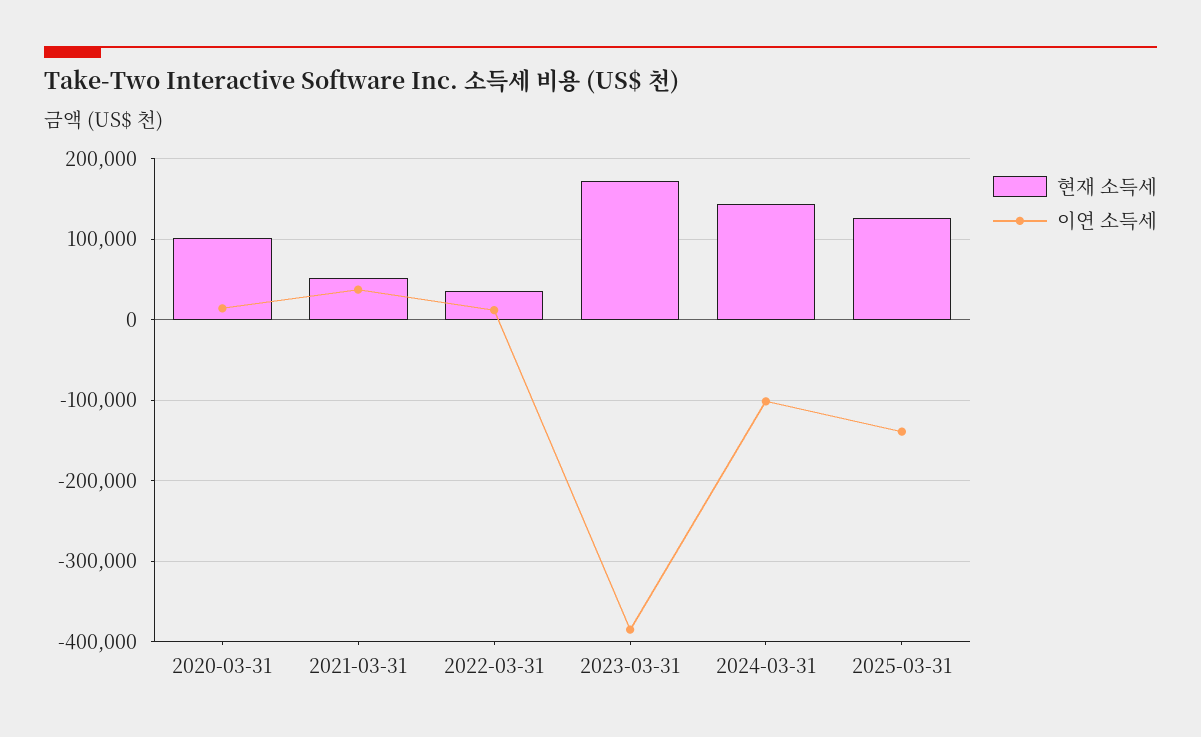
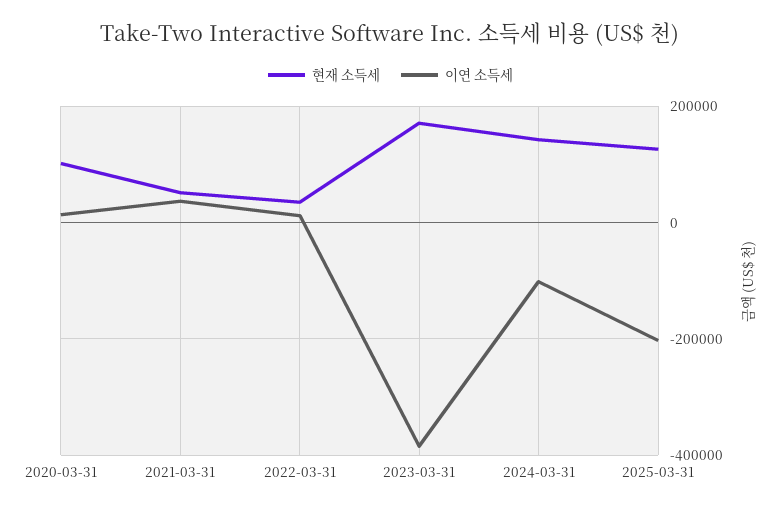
  {
    "현재 소득세": {
      "2020-03-31": 100000,
      "2021-03-31": 50000,
      "2022-03-31": 40000,
      "2023-03-31": 170000,
      "2024-03-31": 140000,
      "2025-03-31": 130000
    },
    "이연 소득세": {
      "2020-03-31": 10000,
      "2021-03-31": 40000,
      "2022-03-31": 10000,
      "2023-03-31": -380000,
      "2024-03-31": -100000,
-     "2025-03-31": -140000
+     "2025-03-31": -200000
    }
  }

